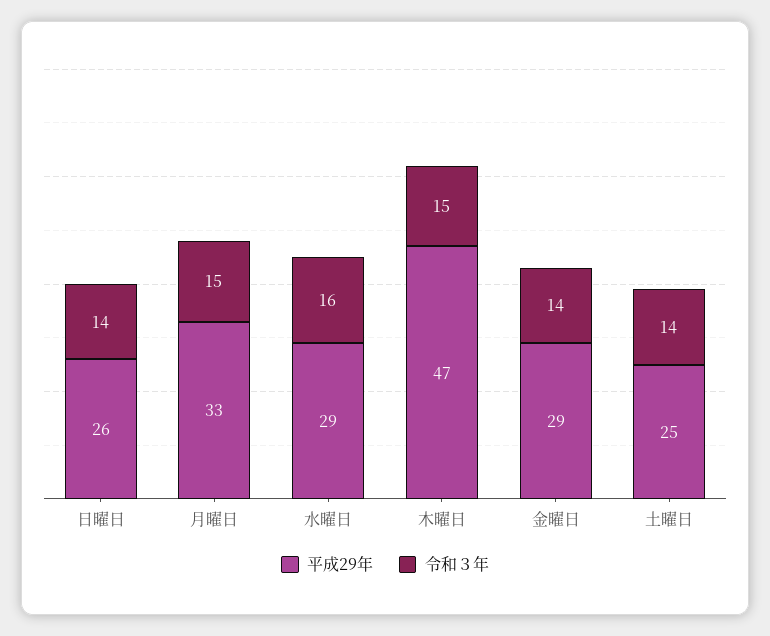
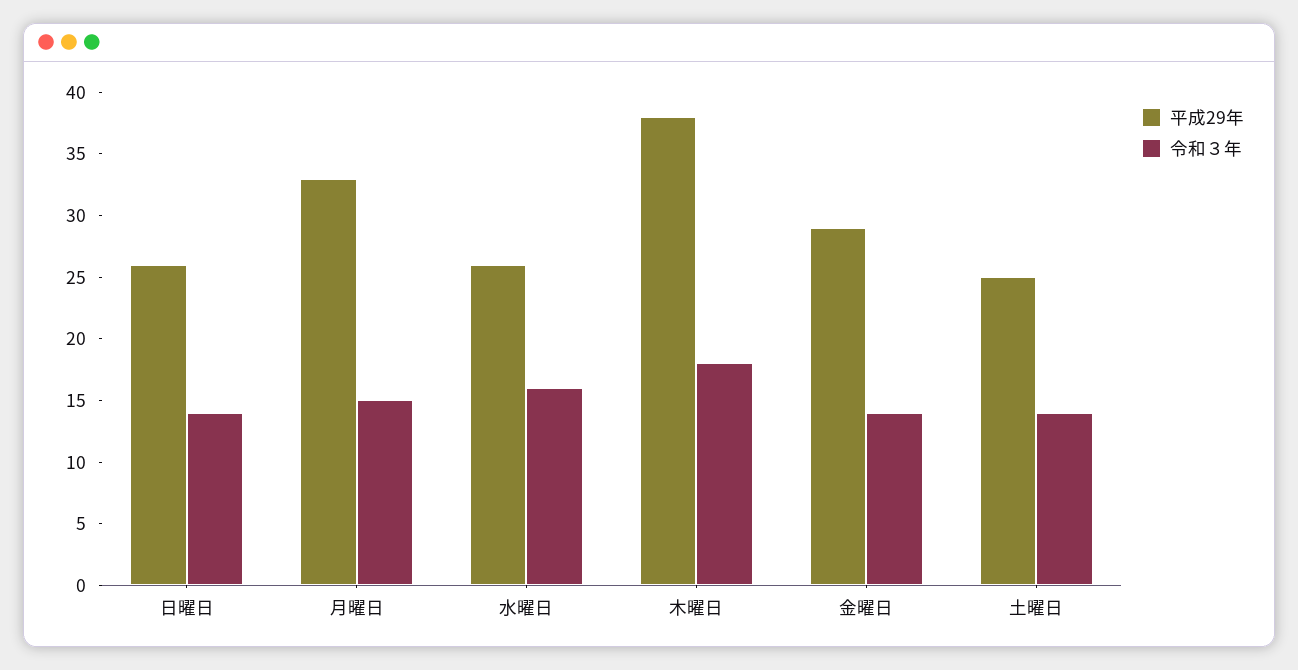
  {
    "平成29年": {
      "日曜日": 26,
      "月曜日": 33,
-     "水曜日": 29,
+     "水曜日": 26,
-     "木曜日": 47,
+     "木曜日": 38,
      "金曜日": 29,
      "土曜日": 25
    },
    "令和３年": {
      "日曜日": 14,
      "月曜日": 15,
      "水曜日": 16,
-     "木曜日": 15,
+     "木曜日": 18,
      "金曜日": 14,
      "土曜日": 14
    }
  }

